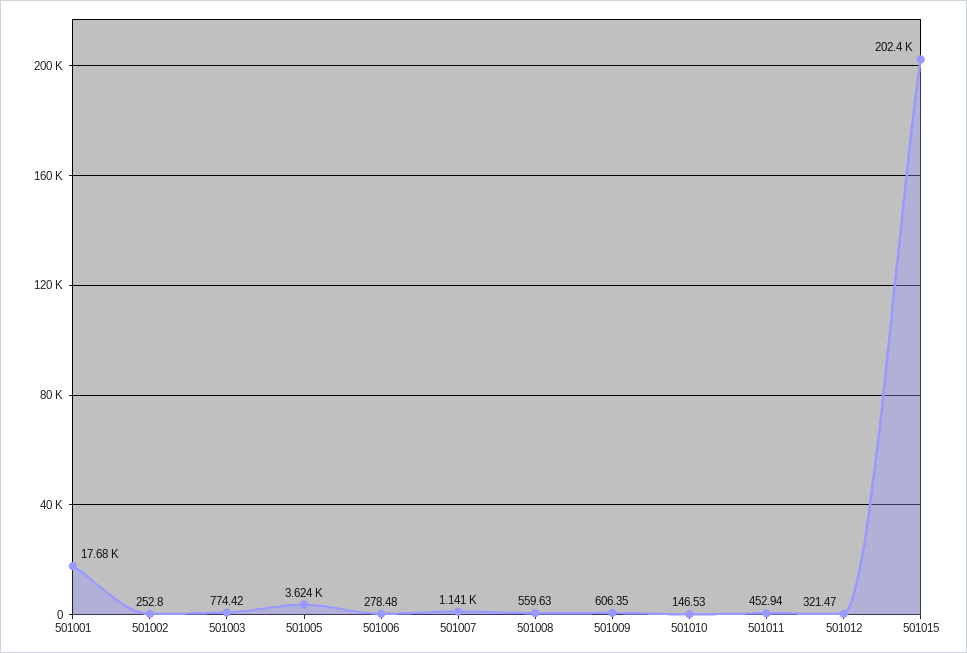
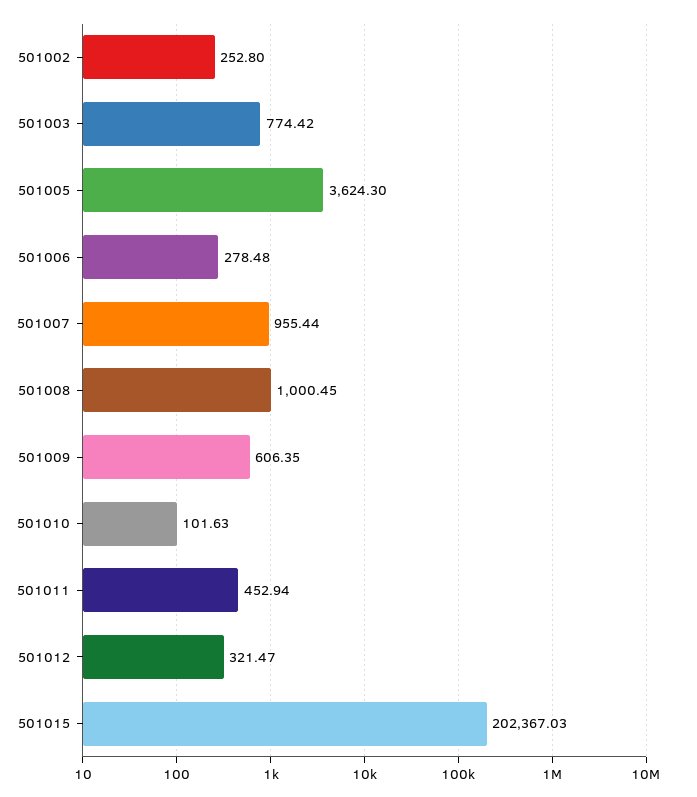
  {
-   "501001": 17680,
    "501002": 252.8,
    "501003": 774.42,
    "501005": 3624.3,
    "501006": 278.48,
-   "501007": 1141,
+   "501007": 955.44,
-   "501008": 559.63,
+   "501008": 1000.45,
    "501009": 606.35,
-   "501010": 146.53,
+   "501010": 101.63,
    "501011": 452.94,
    "501012": 321.47,
    "501015": 202367.03
  }

